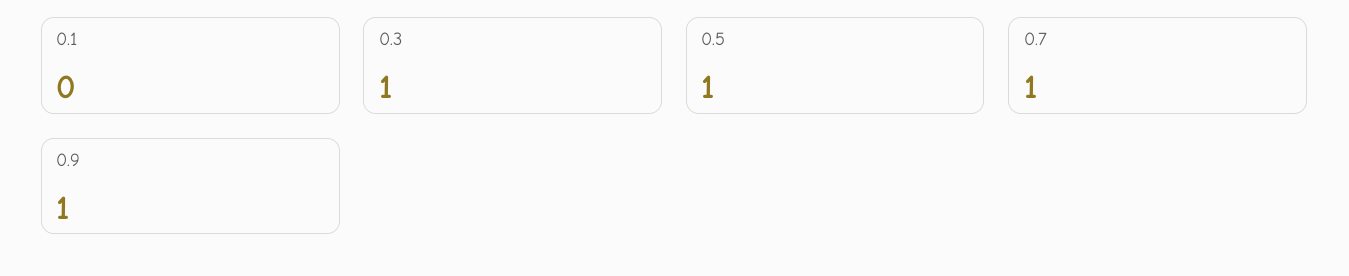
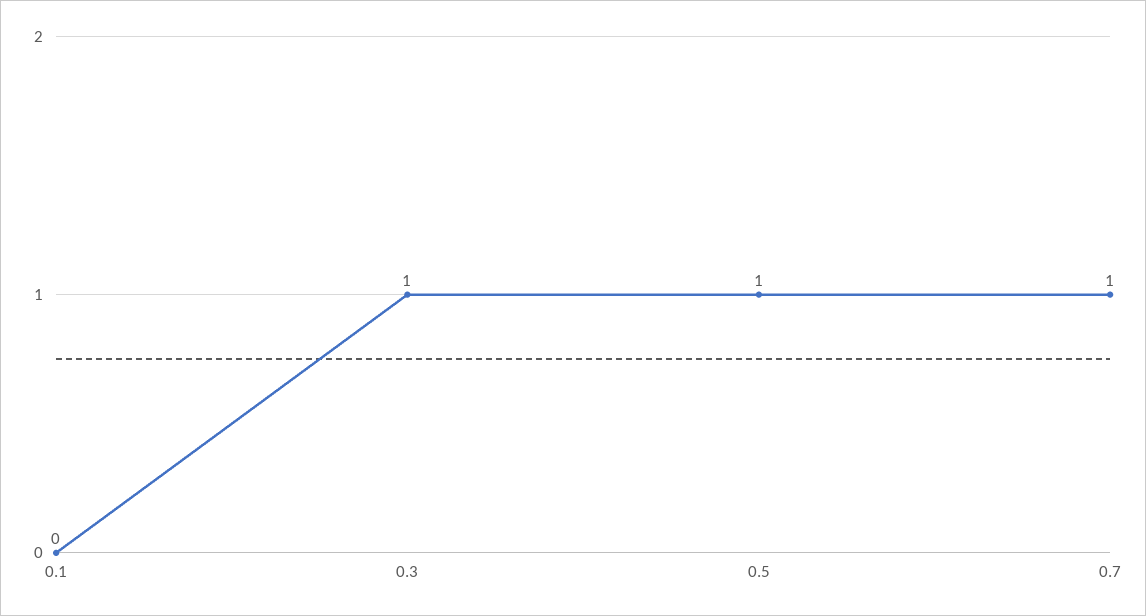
  {
    "0.1": 0,
    "0.3": 1,
    "0.5": 1,
-   "0.7": 1,
+   "0.7": 1
-   "0.9": 1
  }

